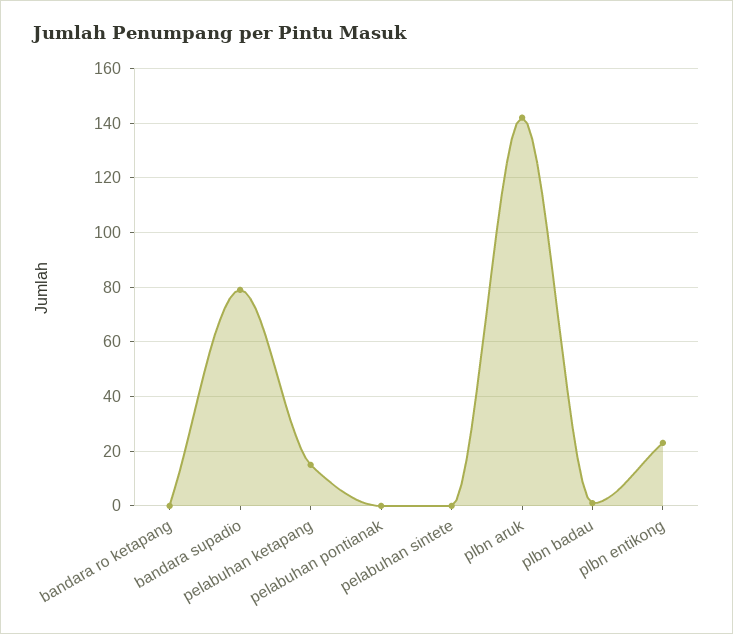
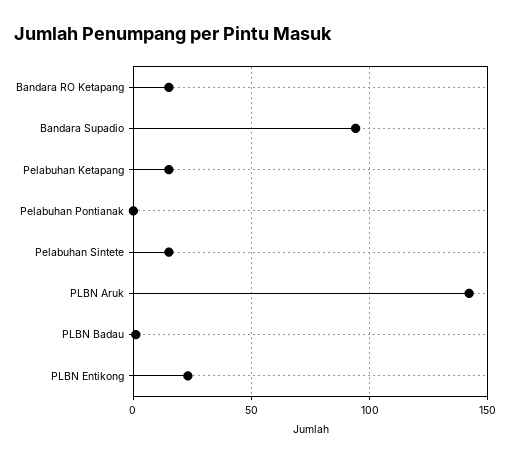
  {
-   "bandara ro ketapang": 0,
+   "bandara ro ketapang": 15,
-   "bandara supadio": 80,
+   "bandara supadio": 95,
    "pelabuhan ketapang": 15,
    "pelabuhan pontianak": 0,
-   "pelabuhan sintete": 0,
+   "pelabuhan sintete": 15,
    "plbn aruk": 140,
    "plbn badau": 0,
    "plbn entikong": 25
  }

